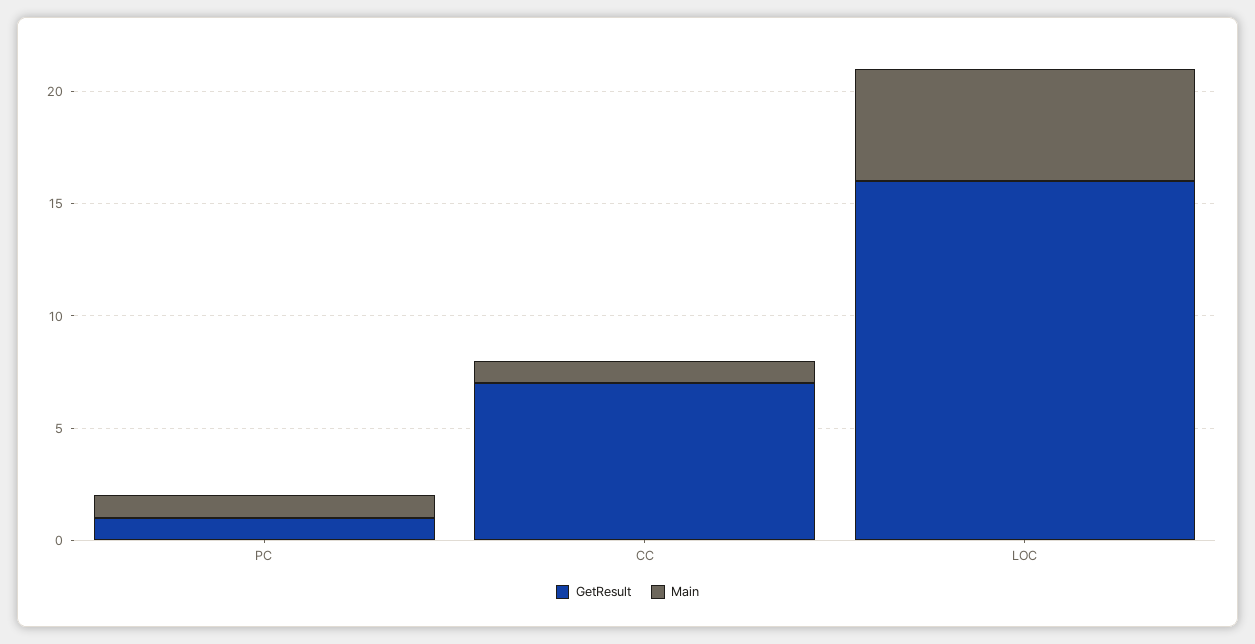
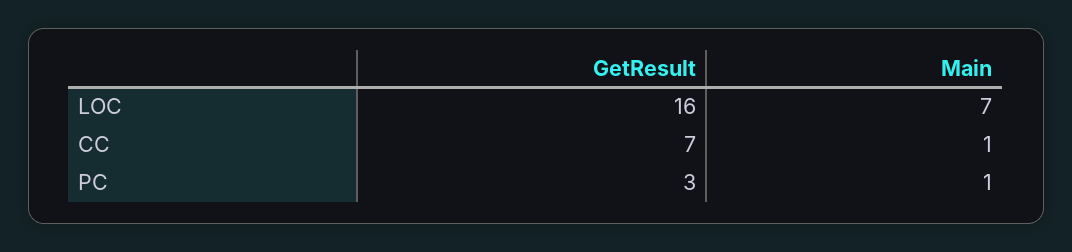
  {
    "GetResult": {
-     "PC": 1,
+     "PC": 3,
      "CC": 7,
      "LOC": 16
    },
    "Main": {
      "PC": 1,
      "CC": 1,
-     "LOC": 5
+     "LOC": 7
    }
  }

